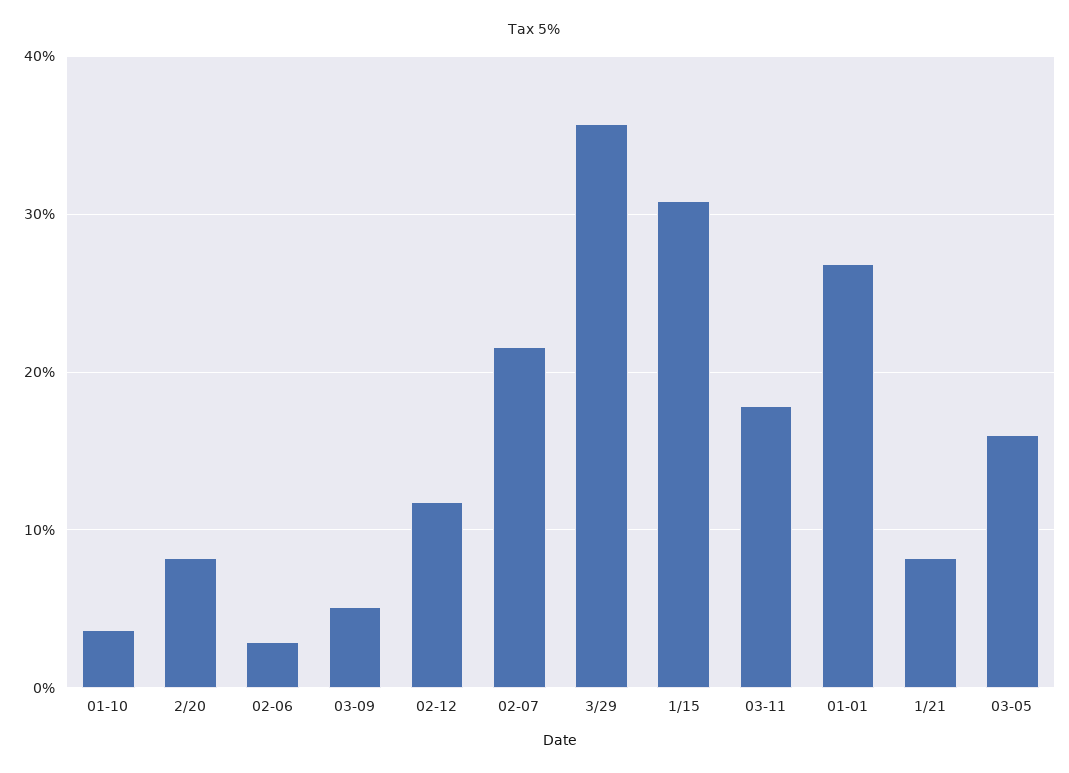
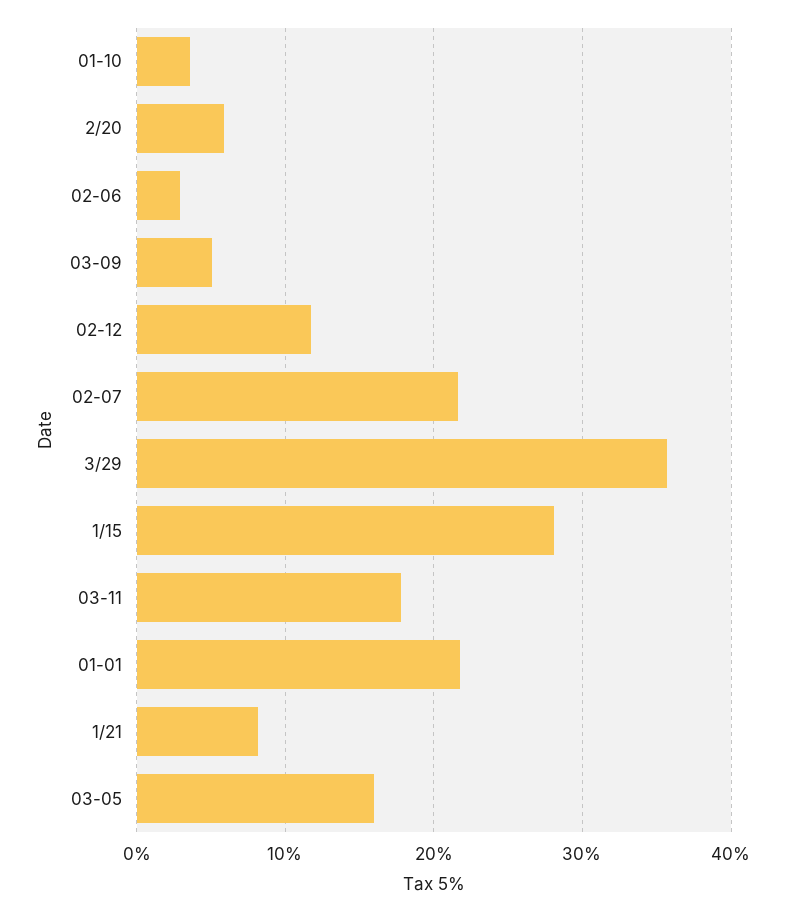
  {
    "01-10": 4,
-   "2/20": 8,
+   "2/20": 6,
    "02-06": 3,
    "03-09": 5,
    "02-12": 12,
    "02-07": 22,
    "3/29": 36,
-   "1/15": 31,
+   "1/15": 28,
    "03-11": 18,
-   "01-01": 27,
+   "01-01": 22,
    "1/21": 8,
    "03-05": 16
  }

